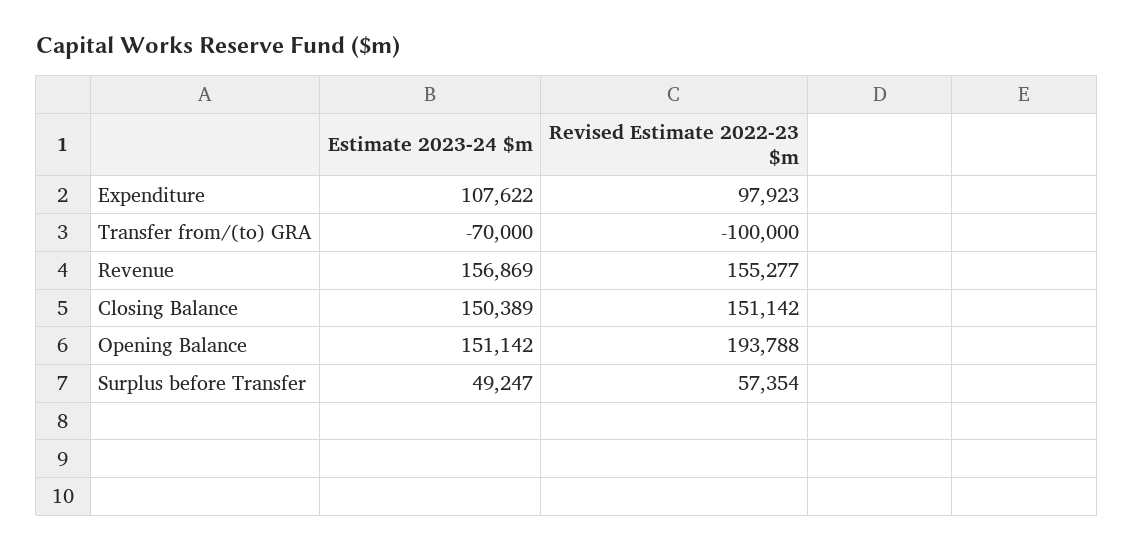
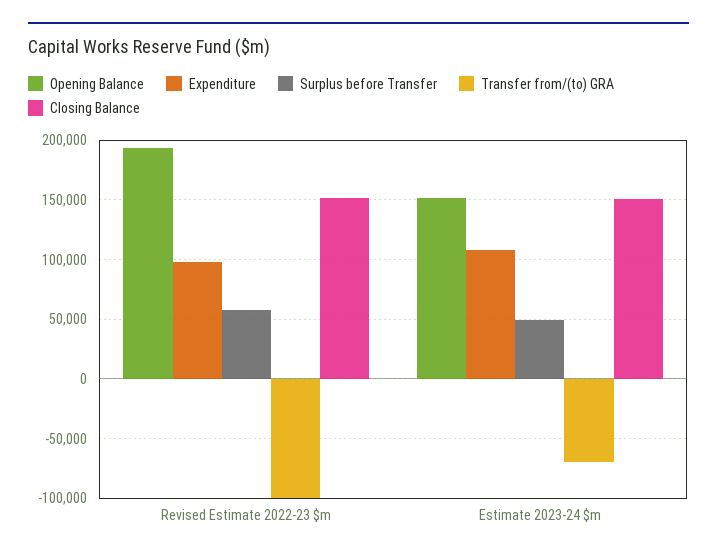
  {
    "Expenditure": {
      "Estimate 2023-24 $m": 107622,
      "Revised Estimate 2022-23 $m": 97923
    },
    "Transfer from/(to) GRA": {
      "Estimate 2023-24 $m": -70000,
      "Revised Estimate 2022-23 $m": -100000
    },
-   "Revenue": {
-     "Estimate 2023-24 $m": 156869,
-     "Revised Estimate 2022-23 $m": 155277
-   },
    "Closing Balance": {
      "Estimate 2023-24 $m": 150389,
      "Revised Estimate 2022-23 $m": 151142
    },
    "Opening Balance": {
      "Estimate 2023-24 $m": 151142,
      "Revised Estimate 2022-23 $m": 193788
    },
    "Surplus before Transfer": {
      "Estimate 2023-24 $m": 49247,
      "Revised Estimate 2022-23 $m": 57354
    }
  }

